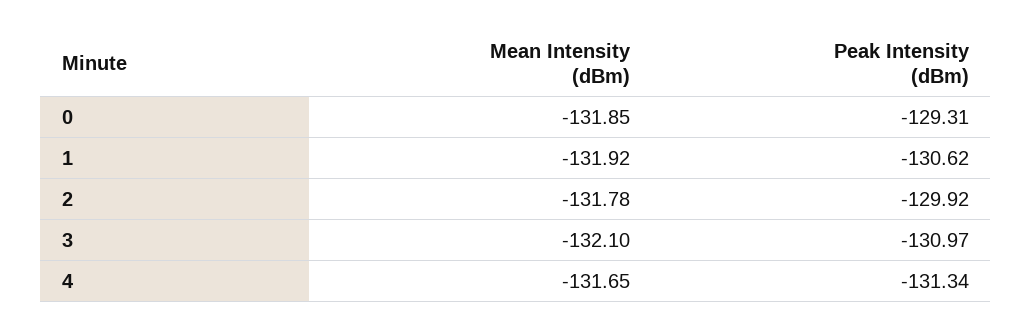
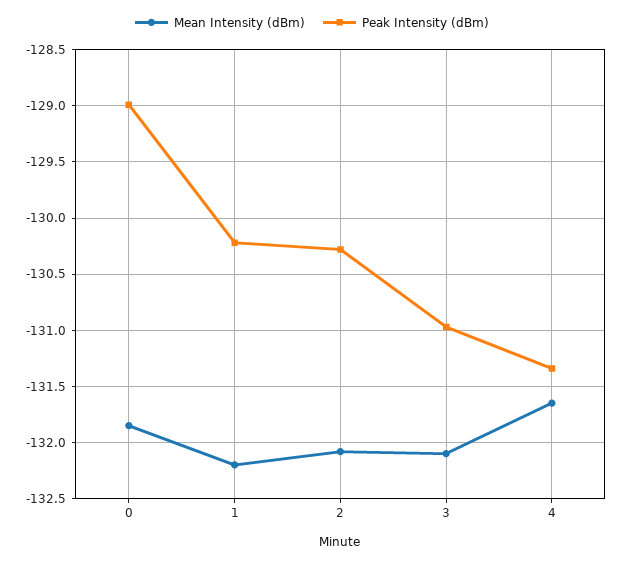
  {
    "Mean Intensity (dBm)": {
      "0": -131.85,
-     "1": -131.92,
+     "1": -132.2,
-     "2": -131.78,
+     "2": -132.1,
      "3": -132.1,
      "4": -131.65
    },
    "Peak Intensity (dBm)": {
-     "0": -129.31,
+     "0": -129,
-     "1": -130.62,
+     "1": -130.2,
-     "2": -129.92,
+     "2": -130.3,
      "3": -130.97,
      "4": -131.34
    }
  }

